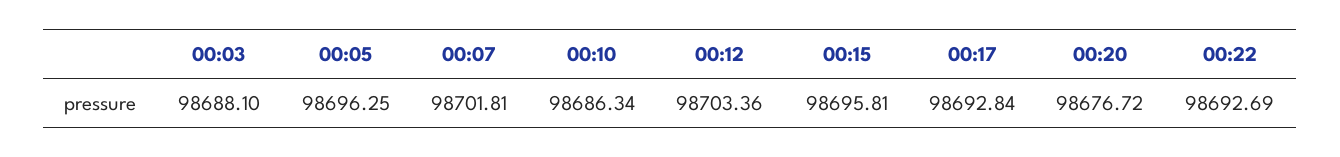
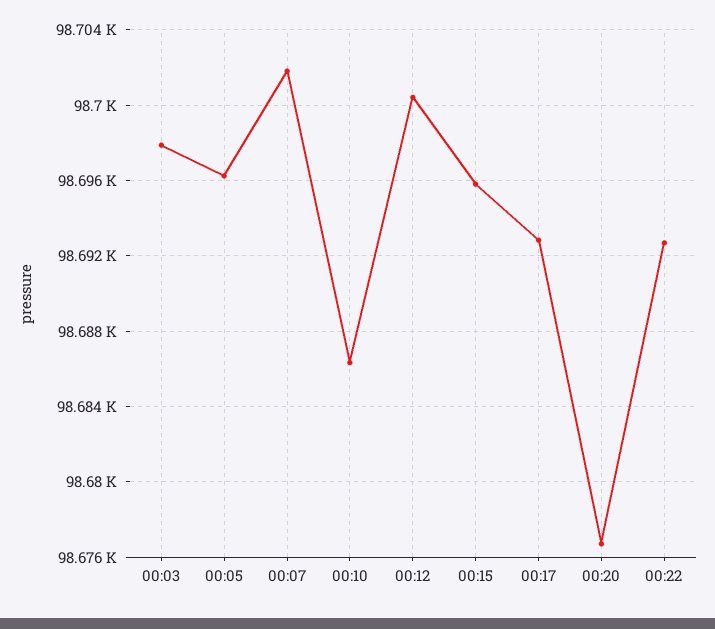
  {
-   "00:03": 98688.1,
+   "00:03": 98698,
    "00:05": 98696.25,
    "00:07": 98701.81,
    "00:10": 98686.34,
-   "00:12": 98703.36,
+   "00:12": 98700.5,
    "00:15": 98695.81,
    "00:17": 98692.84,
    "00:20": 98676.72,
    "00:22": 98692.69
  }

